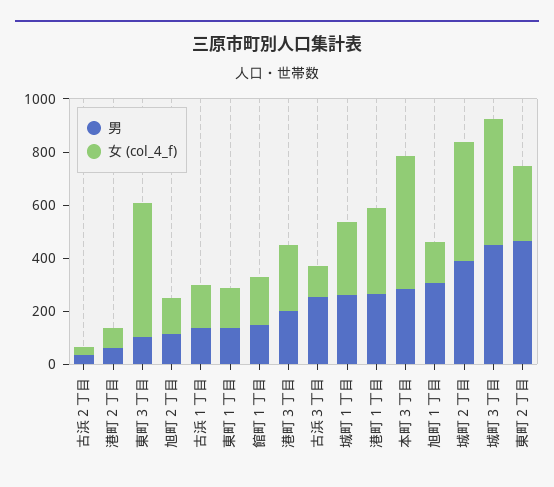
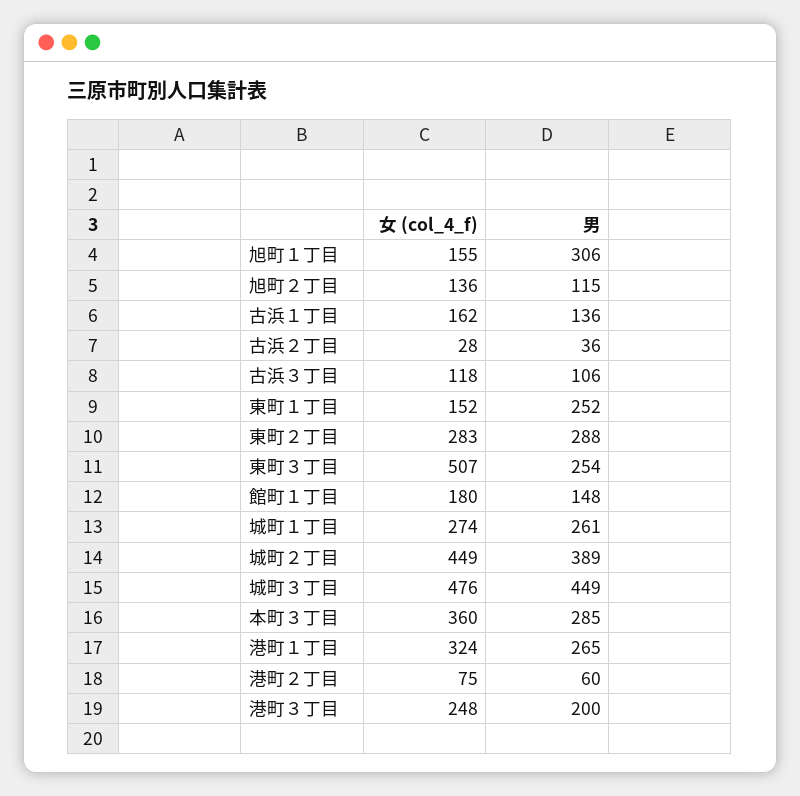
  {
    "男": {
      "古浜２丁目": 36,
      "港町２丁目": 60,
-     "東町３丁目": 100,
+     "東町３丁目": 254,
      "旭町２丁目": 115,
      "古浜１丁目": 136,
-     "東町１丁目": 150,
+     "東町１丁目": 252,
      "館町１丁目": 148,
      "港町３丁目": 200,
-     "古浜３丁目": 250,
+     "古浜３丁目": 106,
      "城町１丁目": 261,
      "港町１丁目": 265,
      "本町３丁目": 285,
      "旭町１丁目": 306,
      "城町２丁目": 389,
      "城町３丁目": 449,
-     "東町２丁目": 450
+     "東町２丁目": 288
    },
    "女 (col_4_f)": {
      "古浜２丁目": 28,
      "港町２丁目": 75,
      "東町３丁目": 507,
      "旭町２丁目": 136,
      "古浜１丁目": 162,
      "東町１丁目": 152,
      "館町１丁目": 180,
      "港町３丁目": 248,
      "古浜３丁目": 118,
      "城町１丁目": 274,
      "港町１丁目": 324,
-     "本町３丁目": 500,
+     "本町３丁目": 360,
      "旭町１丁目": 155,
      "城町２丁目": 449,
      "城町３丁目": 476,
      "東町２丁目": 283
    }
  }

